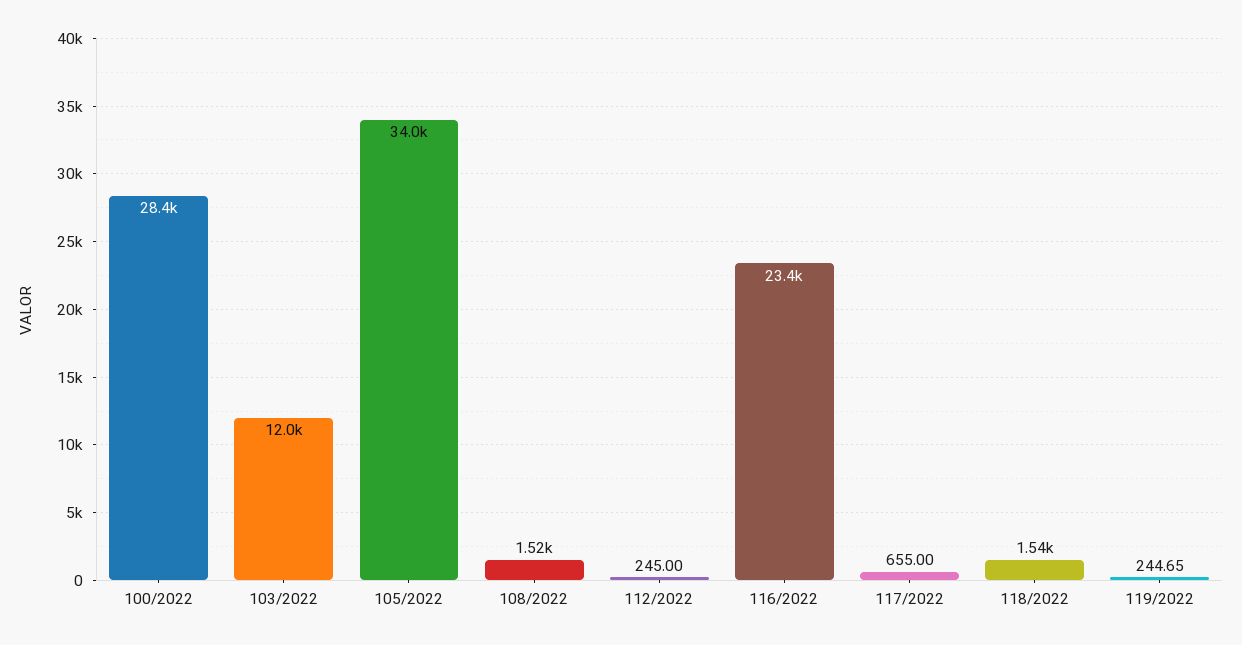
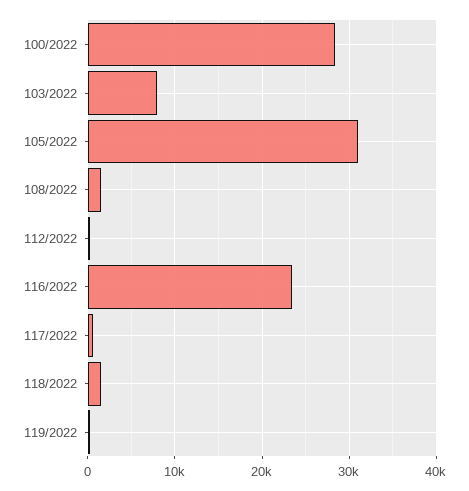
  {
    "100/2022": 28400,
-   "103/2022": 12000,
+   "103/2022": 8000,
-   "105/2022": 34000,
+   "105/2022": 31000,
    "108/2022": 1520,
    "112/2022": 245,
    "116/2022": 23400,
    "117/2022": 655,
    "118/2022": 1540,
    "119/2022": 244.65
  }

